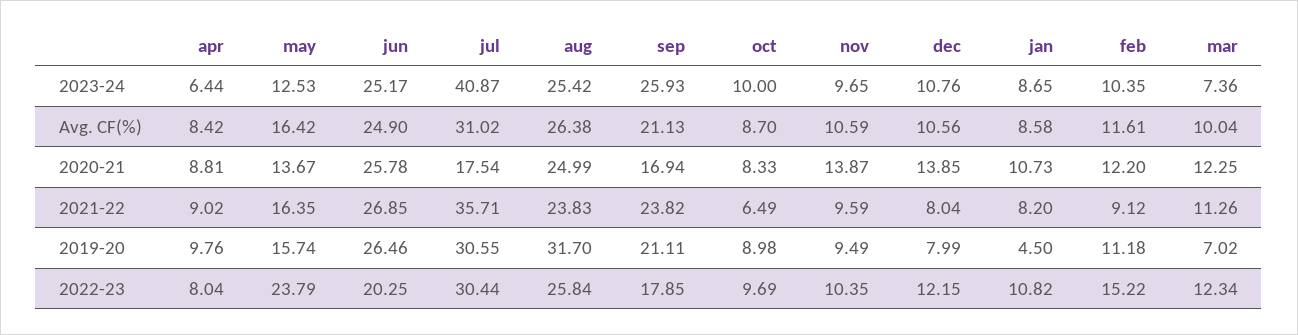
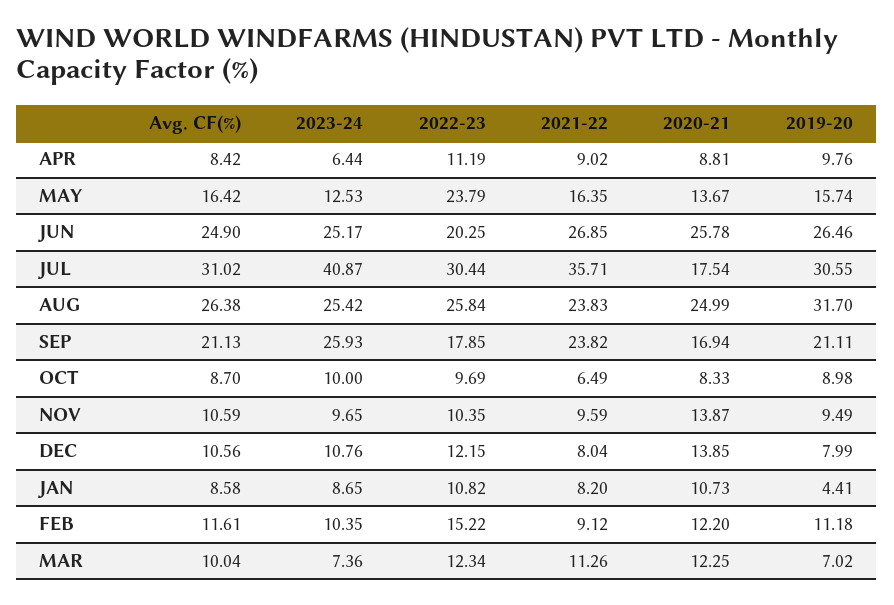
  {
    "apr": {
      "2023-24": 6.44,
      "Avg. CF(%)": 8.42,
      "2020-21": 8.81,
      "2021-22": 9.02,
      "2019-20": 9.76,
-     "2022-23": 8.04
+     "2022-23": 11.19
    },
    "may": {
      "2023-24": 12.53,
      "Avg. CF(%)": 16.42,
      "2020-21": 13.67,
      "2021-22": 16.35,
      "2019-20": 15.74,
      "2022-23": 23.79
    },
    "jun": {
      "2023-24": 25.17,
      "Avg. CF(%)": 24.9,
      "2020-21": 25.78,
      "2021-22": 26.85,
      "2019-20": 26.46,
      "2022-23": 20.25
    },
    "jul": {
      "2023-24": 40.87,
      "Avg. CF(%)": 31.02,
      "2020-21": 17.54,
      "2021-22": 35.71,
      "2019-20": 30.55,
      "2022-23": 30.44
    },
    "aug": {
      "2023-24": 25.42,
      "Avg. CF(%)": 26.38,
      "2020-21": 24.99,
      "2021-22": 23.83,
      "2019-20": 31.7,
      "2022-23": 25.84
    },
    "sep": {
      "2023-24": 25.93,
      "Avg. CF(%)": 21.13,
      "2020-21": 16.94,
      "2021-22": 23.82,
      "2019-20": 21.11,
      "2022-23": 17.85
    },
    "oct": {
      "2023-24": 10,
      "Avg. CF(%)": 8.7,
      "2020-21": 8.33,
      "2021-22": 6.49,
      "2019-20": 8.98,
      "2022-23": 9.69
    },
    "nov": {
      "2023-24": 9.65,
      "Avg. CF(%)": 10.59,
      "2020-21": 13.87,
      "2021-22": 9.59,
      "2019-20": 9.49,
      "2022-23": 10.35
    },
    "dec": {
      "2023-24": 10.76,
      "Avg. CF(%)": 10.56,
      "2020-21": 13.85,
      "2021-22": 8.04,
      "2019-20": 7.99,
      "2022-23": 12.15
    },
    "jan": {
      "2023-24": 8.65,
      "Avg. CF(%)": 8.58,
      "2020-21": 10.73,
      "2021-22": 8.2,
-     "2019-20": 4.5,
+     "2019-20": 4.41,
      "2022-23": 10.82
    },
    "feb": {
      "2023-24": 10.35,
      "Avg. CF(%)": 11.61,
      "2020-21": 12.2,
      "2021-22": 9.12,
      "2019-20": 11.18,
      "2022-23": 15.22
    },
    "mar": {
      "2023-24": 7.36,
      "Avg. CF(%)": 10.04,
      "2020-21": 12.25,
      "2021-22": 11.26,
      "2019-20": 7.02,
      "2022-23": 12.34
    }
  }

